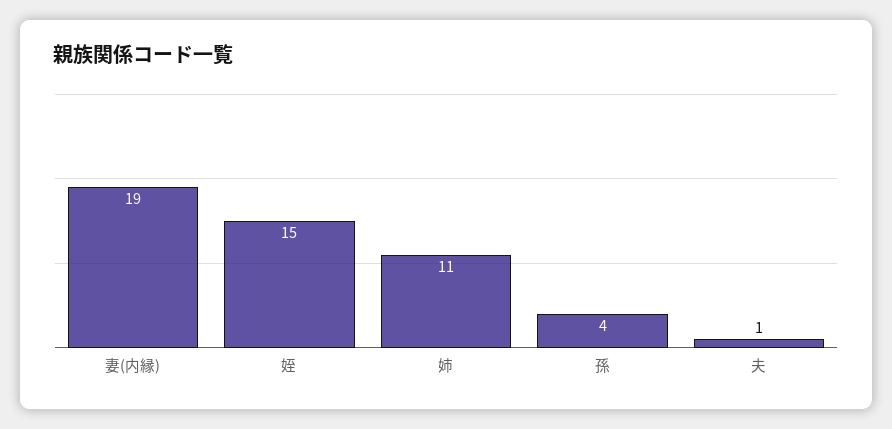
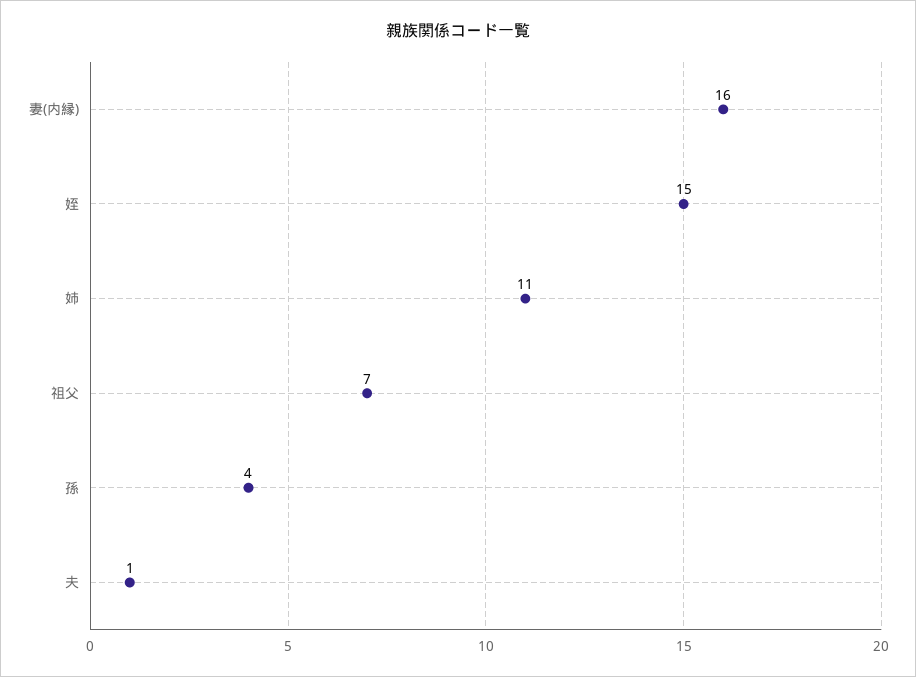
  {
-   "妻(内縁)": 19,
+   "妻(内縁)": 16,
    "姪": 15,
    "姉": 11,
    "孫": 4,
-   "夫": 1
+   "夫": 1,
+   "祖父": 7
  }

